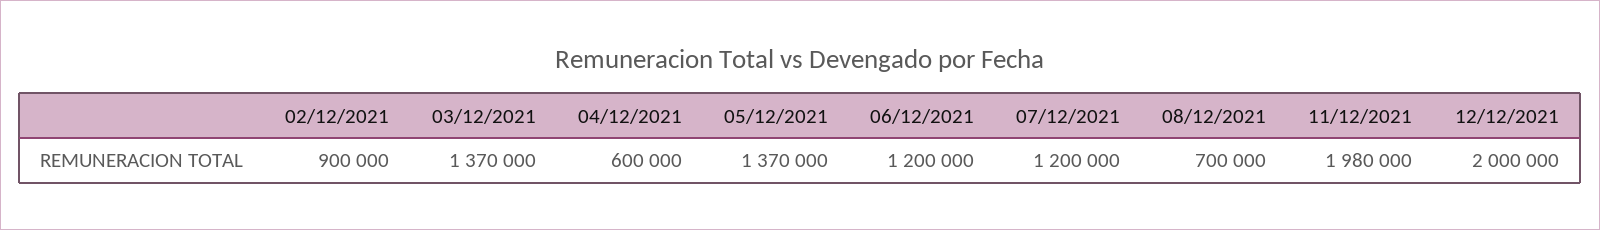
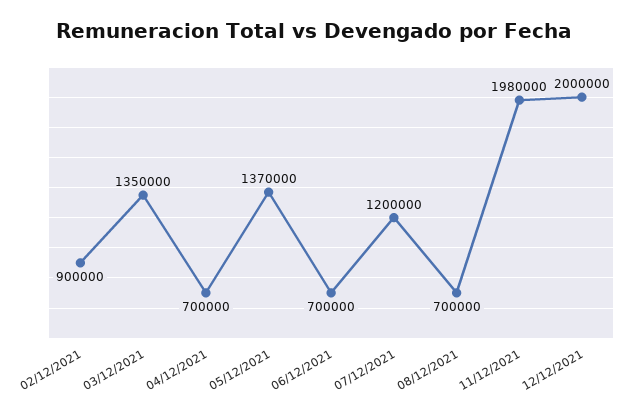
  {
    "02/12/2021": 900000,
-   "03/12/2021": 1370000,
+   "03/12/2021": 1350000,
-   "04/12/2021": 600000,
+   "04/12/2021": 700000,
    "05/12/2021": 1370000,
-   "06/12/2021": 1200000,
+   "06/12/2021": 700000,
    "07/12/2021": 1200000,
    "08/12/2021": 700000,
    "11/12/2021": 1980000,
    "12/12/2021": 2000000
  }

